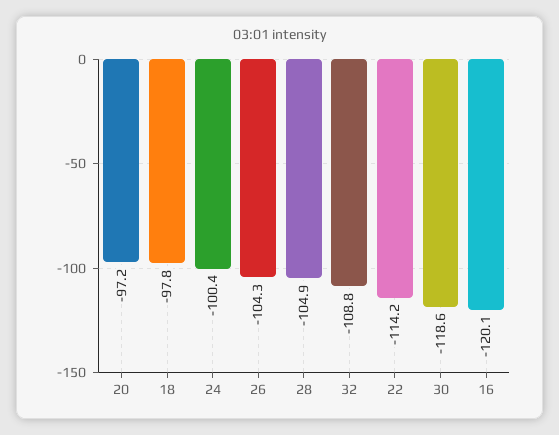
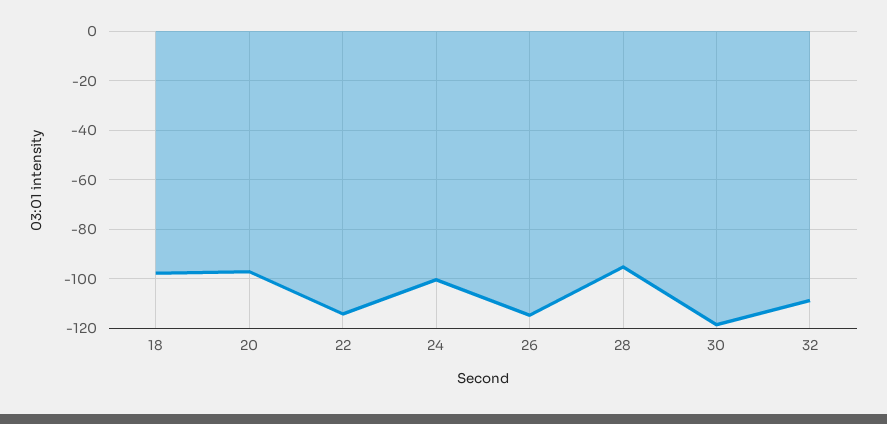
  {
    "20": -97.2,
    "18": -97.8,
    "24": -100.4,
-   "26": -104.3,
+   "26": -115,
-   "28": -104.9,
+   "28": -95,
    "32": -108.8,
    "22": -114.2,
-   "30": -118.6,
+   "30": -118.6
-   "16": -120.1
  }

